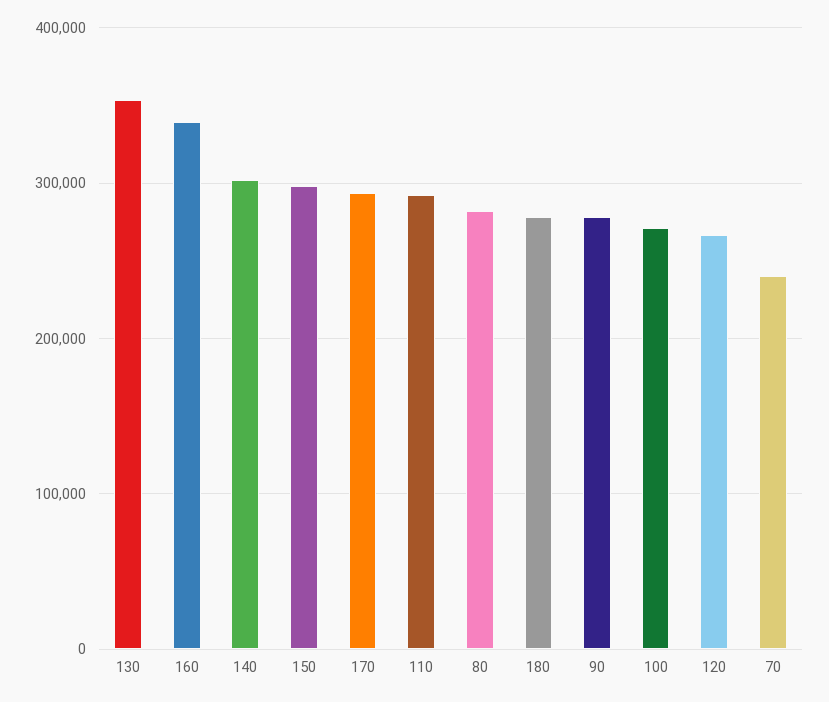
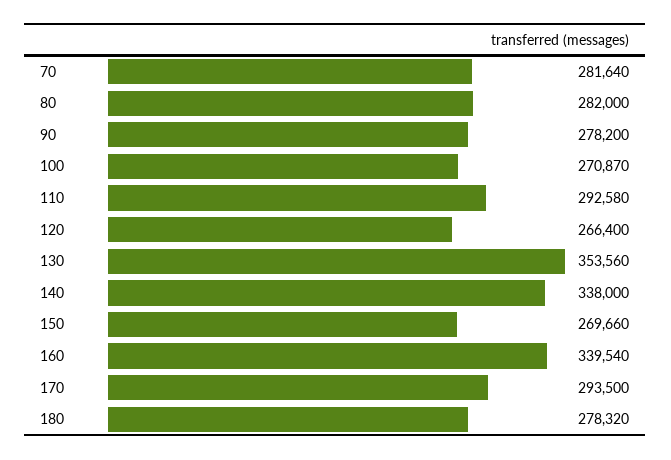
  {
    "130": 353560,
    "160": 339540,
-   "140": 300000,
+   "140": 338000,
-   "150": 300000,
+   "150": 269660,
    "170": 293500,
    "110": 292580,
    "80": 282000,
    "180": 278320,
    "90": 278200,
    "100": 270870,
    "120": 266400,
-   "70": 240000
+   "70": 281640
  }

